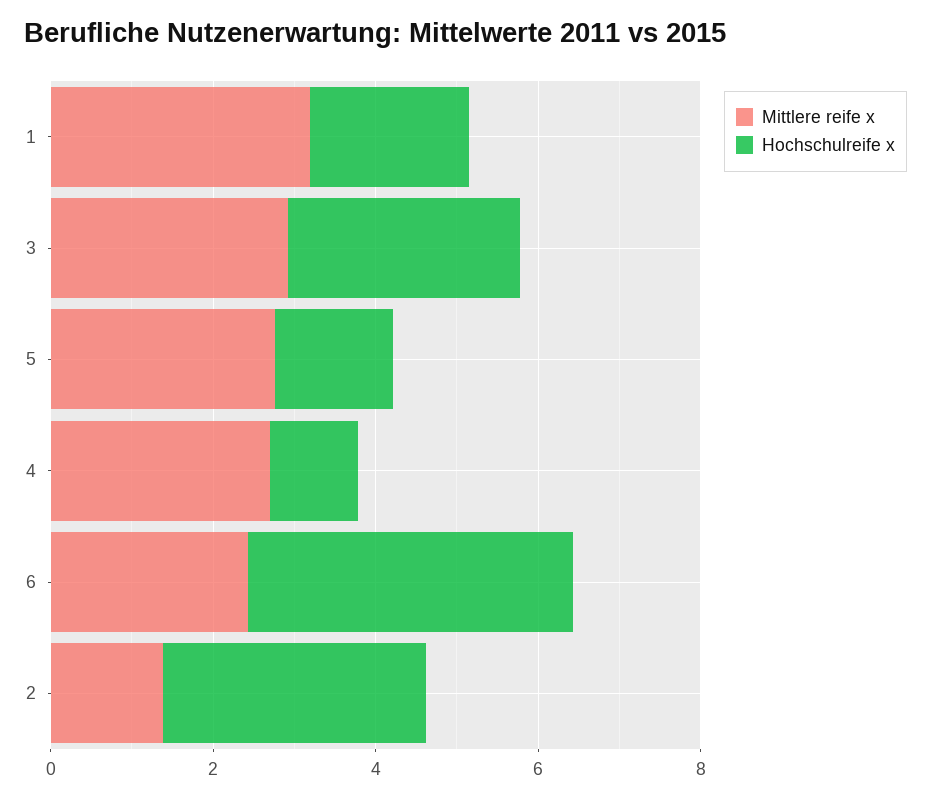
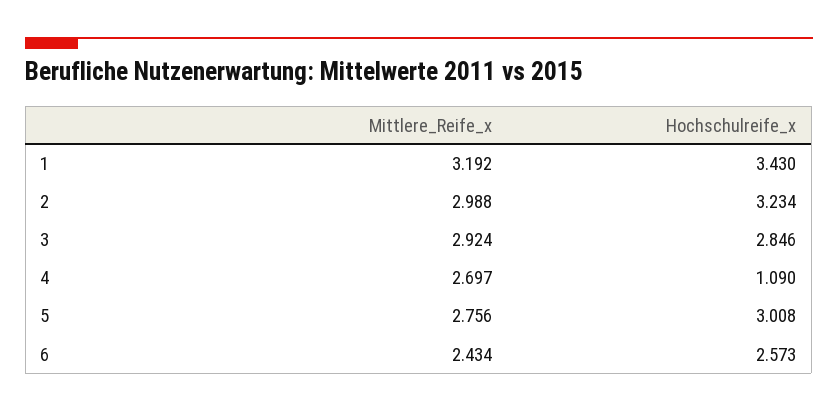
  {
    "Mittlere reife x": {
      "1": 3.192,
      "3": 2.924,
      "5": 2.756,
      "4": 2.697,
      "6": 2.434,
-     "2": 1.5
+     "2": 2.988
    },
    "Hochschulreife x": {
-     "1": 2,
+     "1": 3.43,
      "3": 2.846,
-     "5": 1.5,
+     "5": 3.008,
      "4": 1.09,
-     "6": 4,
+     "6": 2.573,
      "2": 3.234
    }
  }

